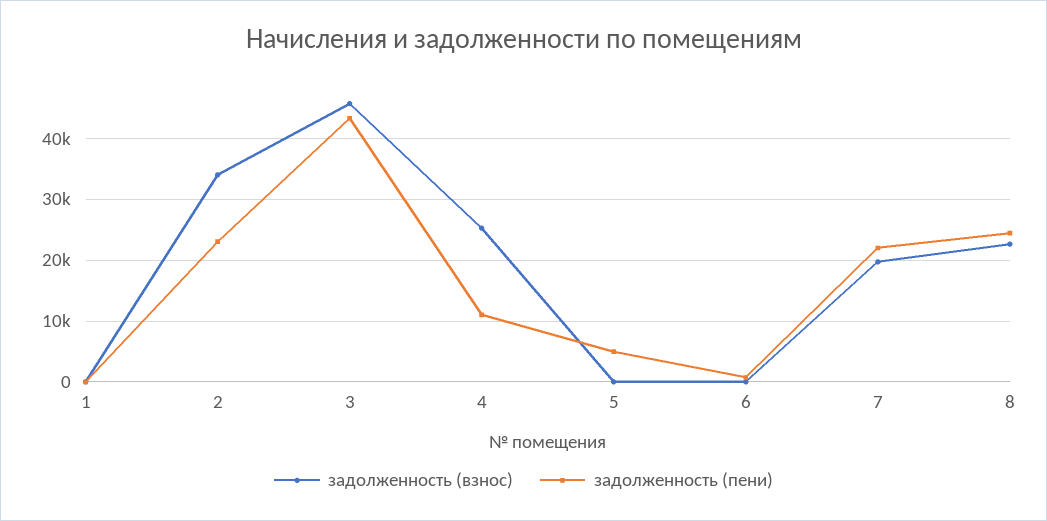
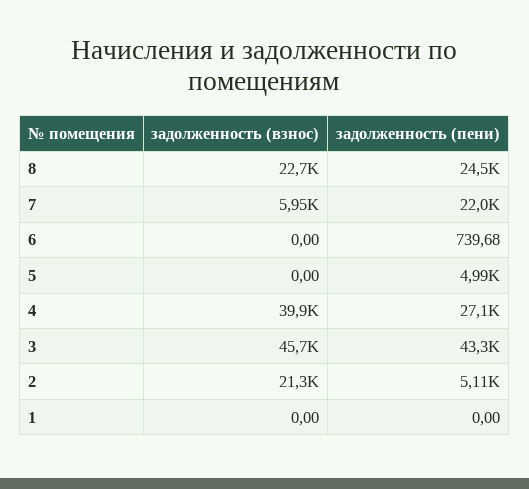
  {
    "задолженность (взнос)": {
      "1": 0,
-     "2": 34000,
+     "2": 21300,
      "3": 45700,
-     "4": 25000,
+     "4": 39900,
      "5": 0,
      "6": 0,
-     "7": 20000,
+     "7": 5950,
      "8": 22700
    },
    "задолженность (пени)": {
      "1": 0,
-     "2": 23000,
+     "2": 5110,
      "3": 43300,
-     "4": 11000,
+     "4": 27100,
      "5": 4990,
      "6": 739.68,
      "7": 22000,
      "8": 24500
    }
  }

